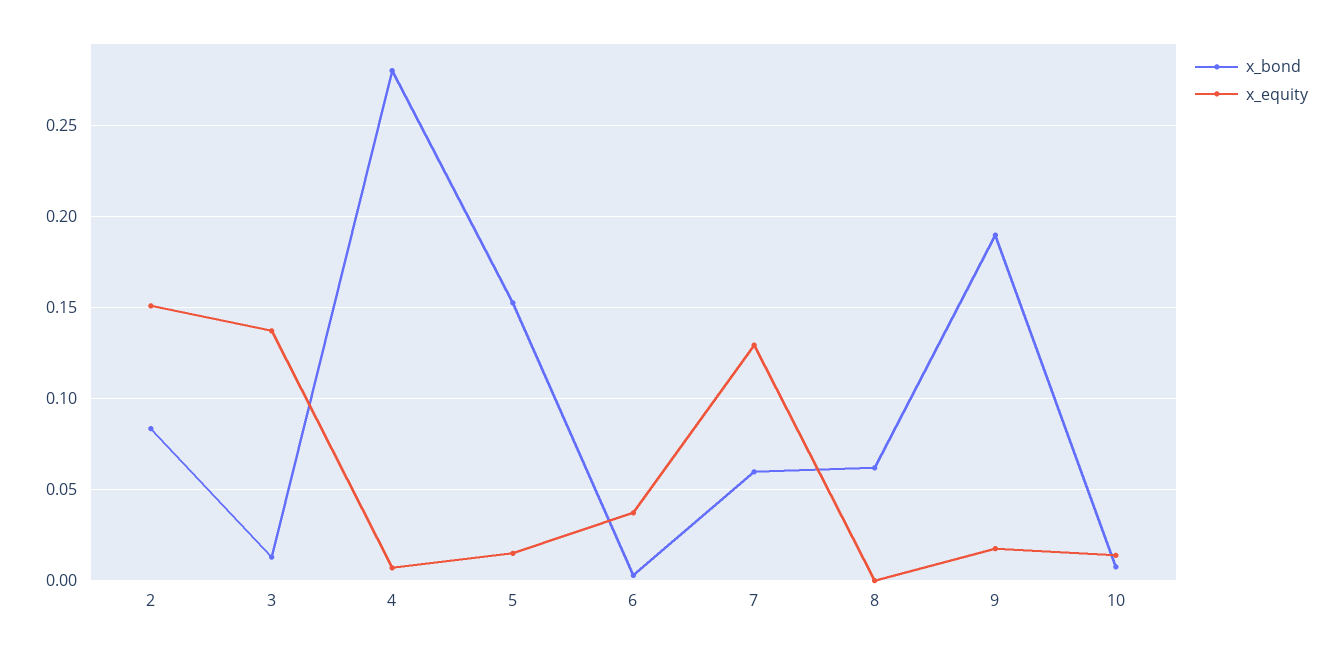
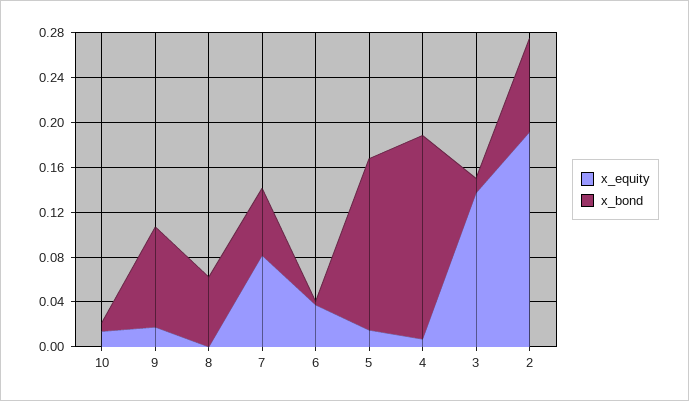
  {
    "x_bond": {
      "2": 0.085,
      "3": 0.015,
-     "4": 0.28,
+     "4": 0.18,
      "5": 0.155,
      "6": 0.005,
      "7": 0.06,
      "8": 0.06,
-     "9": 0.19,
+     "9": 0.09,
      "10": 0.01
    },
    "x_equity": {
-     "2": 0.15,
+     "2": 0.19,
      "3": 0.135,
      "4": 0.005,
      "5": 0.015,
      "6": 0.035,
-     "7": 0.13,
+     "7": 0.08,
      "8": 0,
      "9": 0.02,
      "10": 0.015
    }
  }

